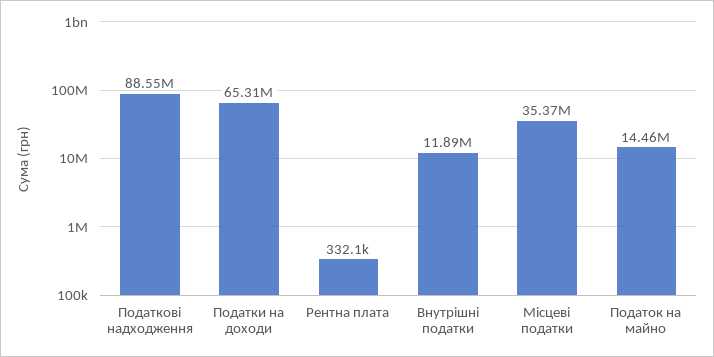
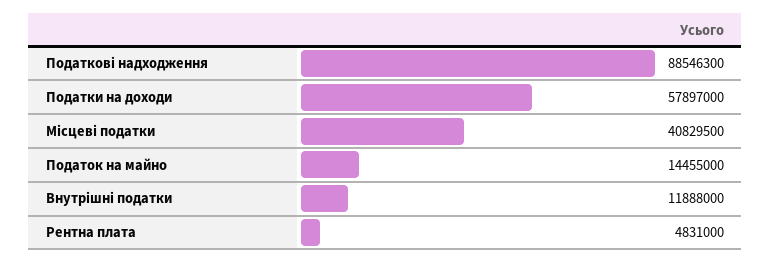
  {
    "Податкові надходження": 88546300,
-   "Податки на доходи": 65310000,
+   "Податки на доходи": 57897000,
-   "Рентна плата": 332100,
+   "Рентна плата": 4831000,
    "Внутрішні податки": 11888000,
-   "Місцеві податки": 35370000,
+   "Місцеві податки": 40829500,
    "Податок на майно": 14455000
  }

